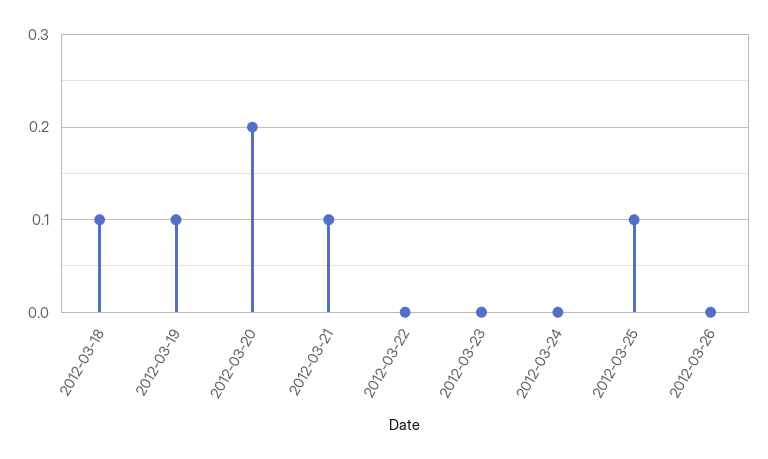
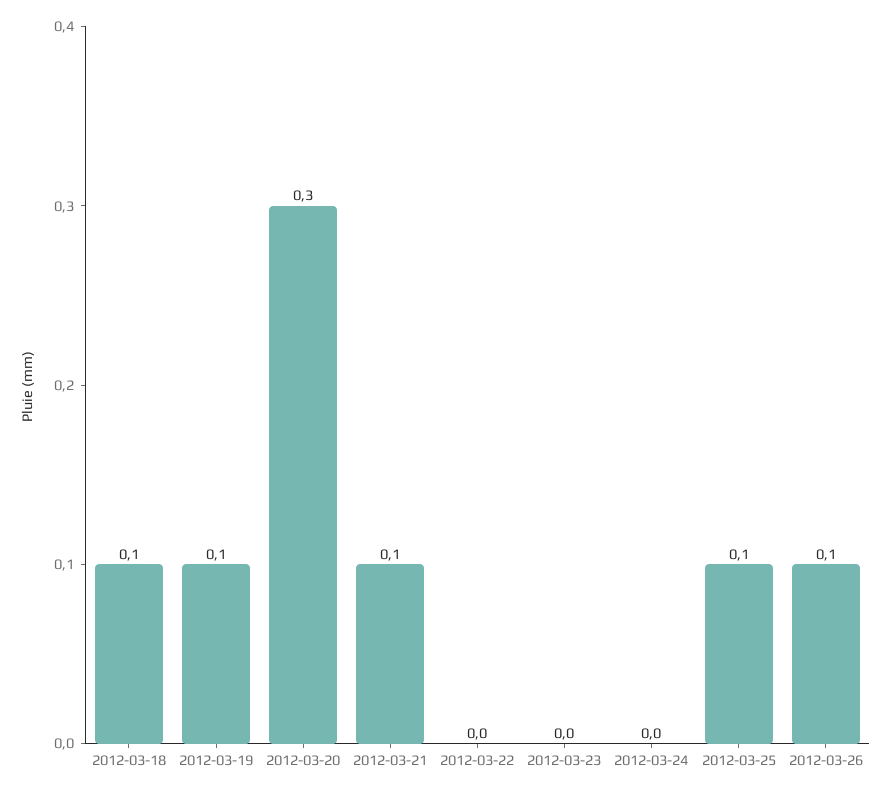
  {
    "2012-03-18": 0.1,
    "2012-03-19": 0.1,
-   "2012-03-20": 0.2,
+   "2012-03-20": 0.3,
    "2012-03-21": 0.1,
    "2012-03-22": 0,
    "2012-03-23": 0,
    "2012-03-24": 0,
    "2012-03-25": 0.1,
-   "2012-03-26": 0
+   "2012-03-26": 0.1
  }

